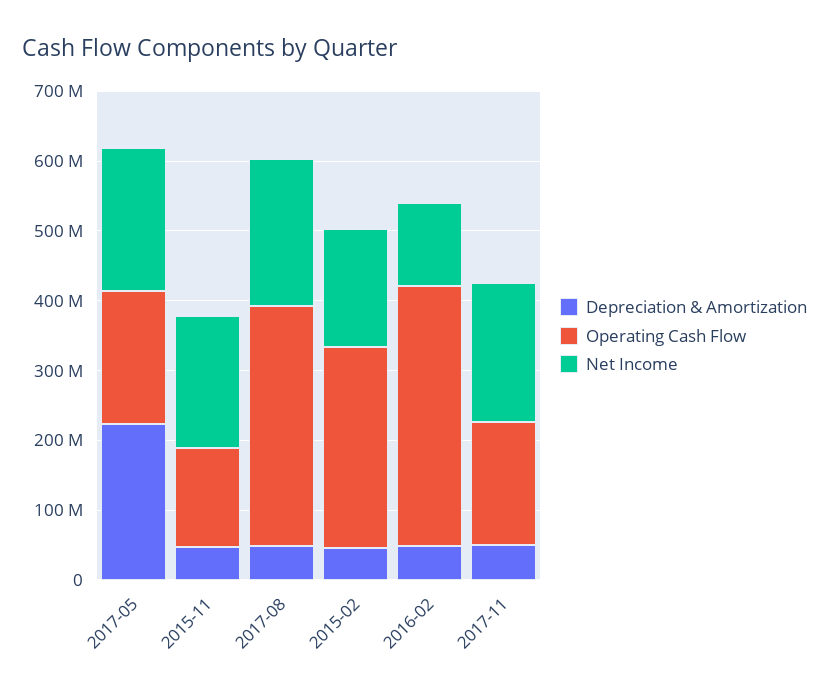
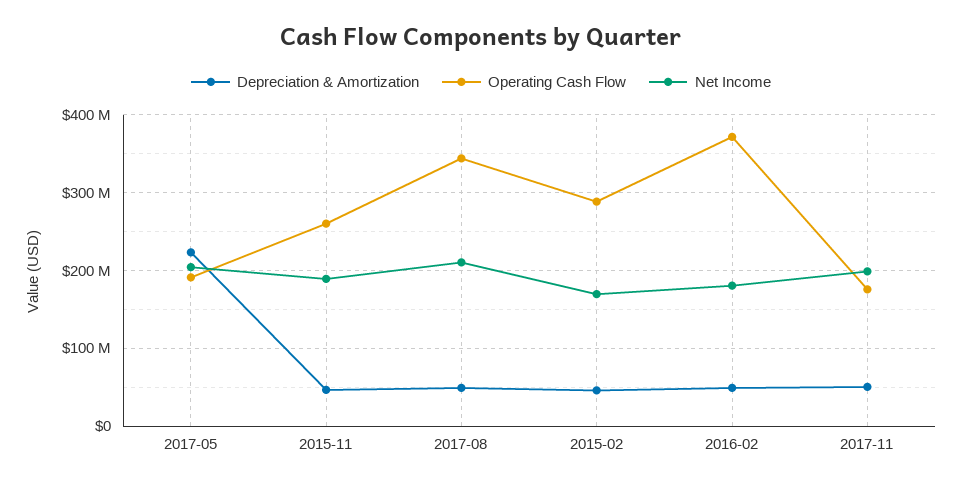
  {
    "Depreciation & Amortization": {
      "2017-05": 220000000,
      "2015-11": 50000000,
      "2017-08": 50000000,
      "2015-02": 50000000,
      "2016-02": 50000000,
      "2017-11": 50000000
    },
    "Operating Cash Flow": {
      "2017-05": 190000000,
-     "2015-11": 140000000,
+     "2015-11": 260000000,
      "2017-08": 340000000,
      "2015-02": 290000000,
      "2016-02": 370000000,
      "2017-11": 180000000
    },
    "Net Income": {
      "2017-05": 200000000,
      "2015-11": 190000000,
      "2017-08": 210000000,
      "2015-02": 170000000,
-     "2016-02": 120000000,
+     "2016-02": 180000000,
      "2017-11": 200000000
    }
  }

